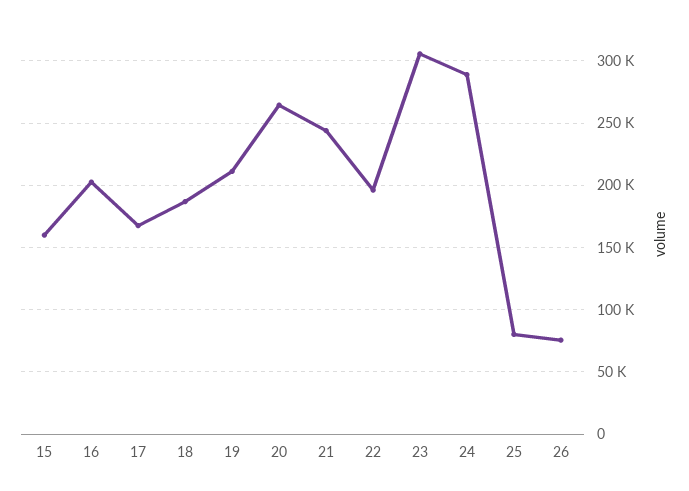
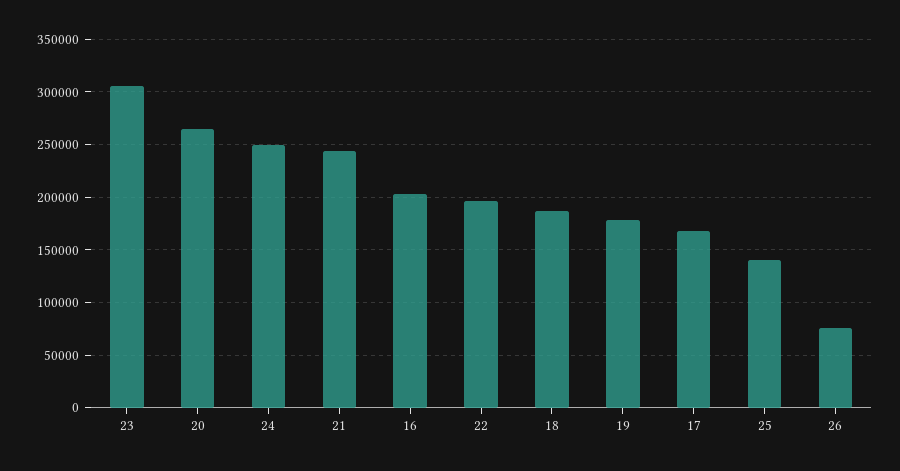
  {
-   "15": 160000,
    "16": 205000,
    "17": 170000,
    "18": 185000,
-   "19": 210000,
+   "19": 180000,
    "20": 265000,
    "21": 245000,
    "22": 195000,
    "23": 305000,
-   "24": 290000,
+   "24": 250000,
-   "25": 80000,
+   "25": 140000,
    "26": 75000
  }

